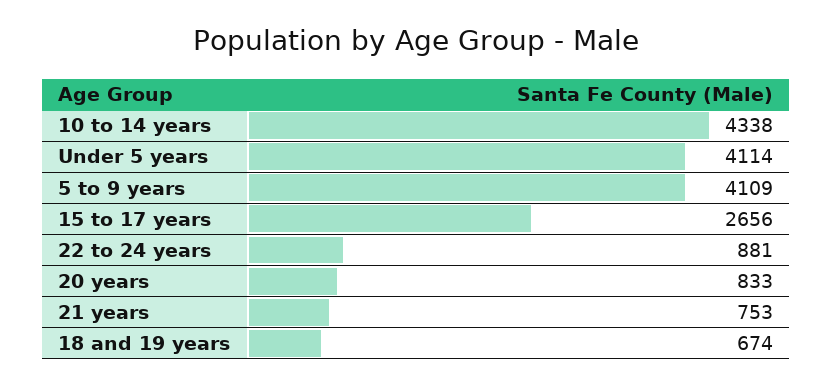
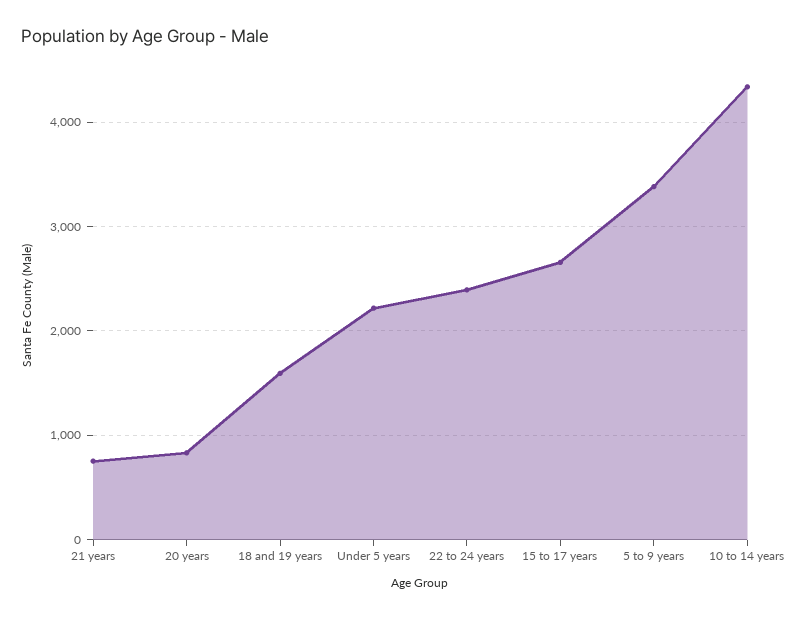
  {
    "10 to 14 years": 4338,
-   "Under 5 years": 4114,
+   "Under 5 years": 2200,
-   "5 to 9 years": 4109,
+   "5 to 9 years": 3400,
    "15 to 17 years": 2656,
-   "22 to 24 years": 881,
+   "22 to 24 years": 2400,
    "20 years": 833,
    "21 years": 753,
-   "18 and 19 years": 674
+   "18 and 19 years": 1600
  }

